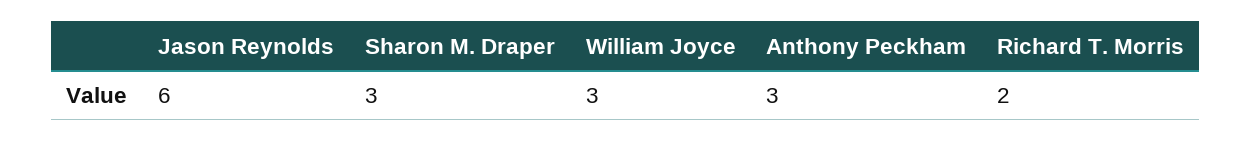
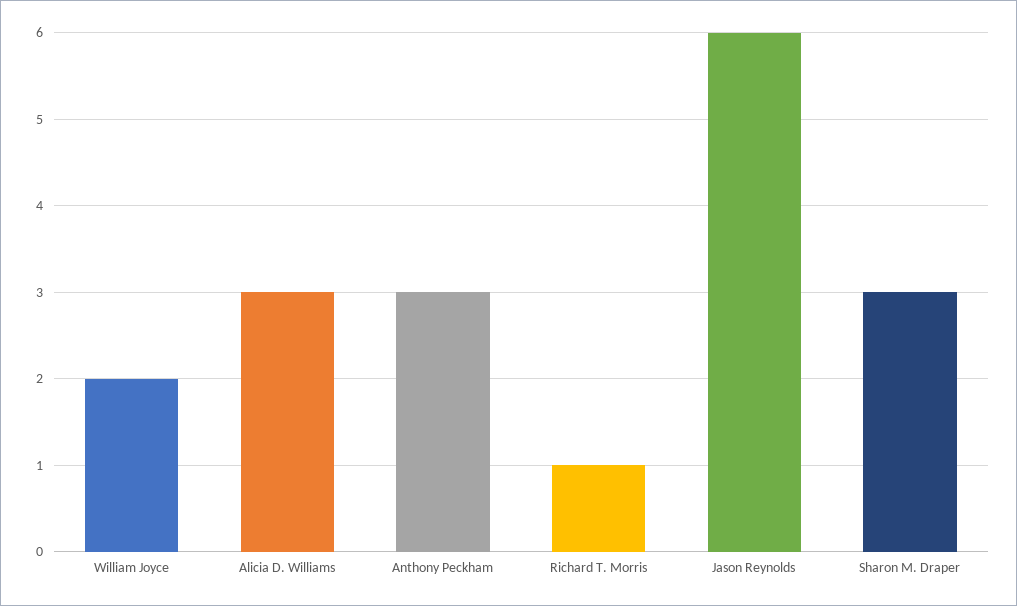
  {
    "Jason Reynolds": 6,
    "Sharon M. Draper": 3,
-   "William Joyce": 3,
+   "William Joyce": 2,
    "Anthony Peckham": 3,
-   "Richard T. Morris": 2
+   "Richard T. Morris": 1,
+   "Alicia D. Williams": 3
  }

